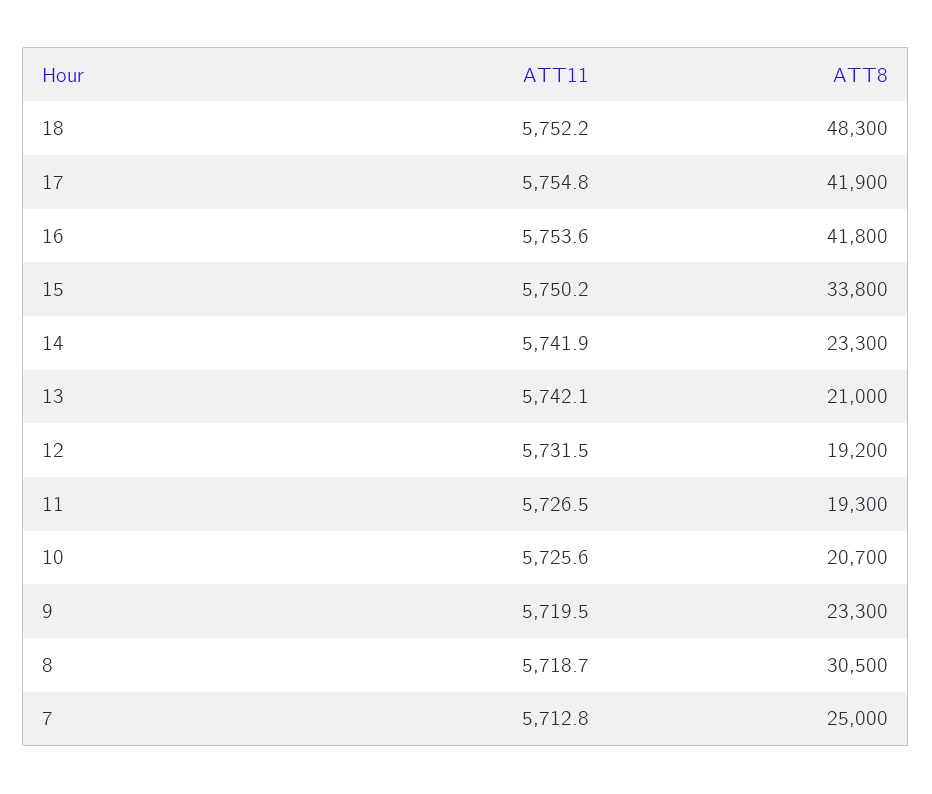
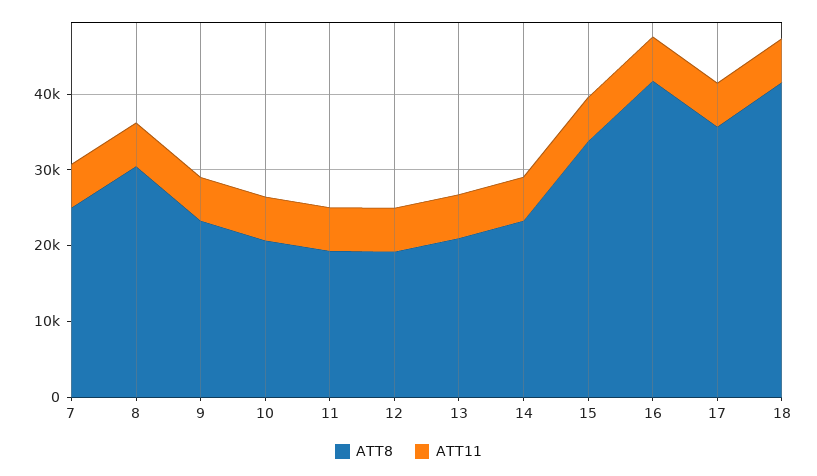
  {
    "ATT11": {
      "18": 5752.2,
      "17": 5754.8,
      "16": 5753.6,
      "15": 5750.2,
      "14": 5741.9,
      "13": 5742.1,
      "12": 5731.5,
      "11": 5726.5,
      "10": 5725.6,
      "9": 5719.5,
      "8": 5718.7,
      "7": 5712.8
    },
    "ATT8": {
-     "18": 48300,
+     "18": 42000,
-     "17": 41900,
+     "17": 36000,
      "16": 41800,
      "15": 33800,
      "14": 23300,
      "13": 21000,
      "12": 19200,
      "11": 19300,
      "10": 20700,
      "9": 23300,
      "8": 30500,
      "7": 25000
    }
  }

